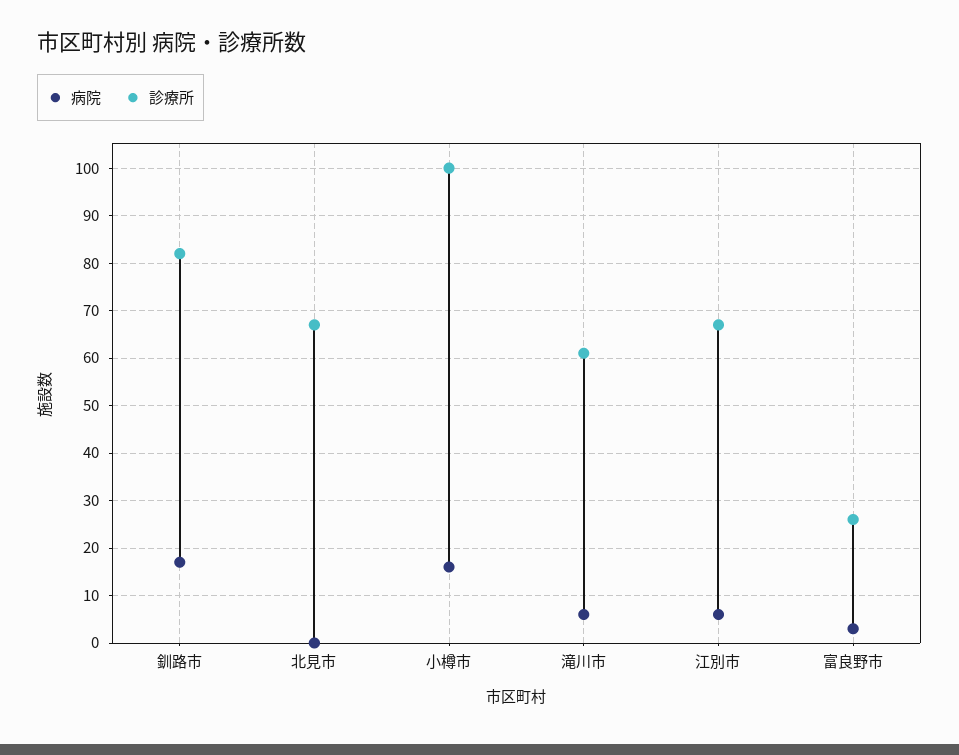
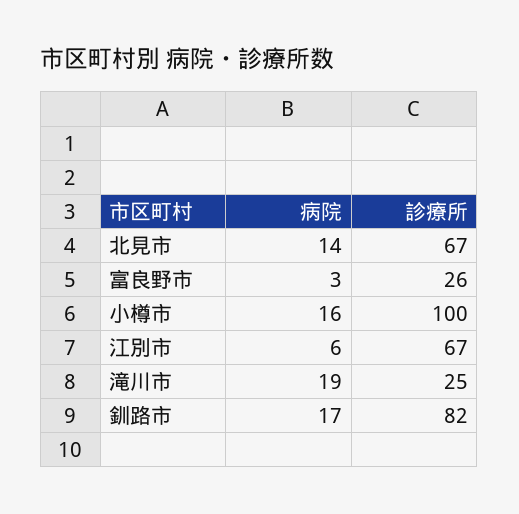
  {
    "病院": {
      "釧路市": 17,
-     "北見市": 0,
+     "北見市": 14,
      "小樽市": 16,
-     "滝川市": 5,
+     "滝川市": 19,
      "江別市": 6,
      "富良野市": 3
    },
    "診療所": {
      "釧路市": 82,
      "北見市": 67,
      "小樽市": 100,
-     "滝川市": 60,
+     "滝川市": 25,
      "江別市": 67,
      "富良野市": 26
    }
  }

